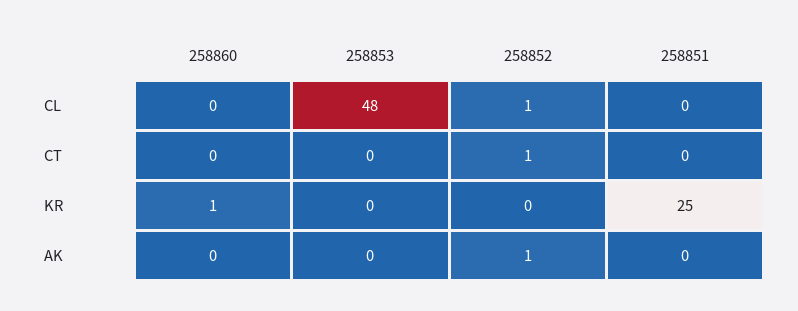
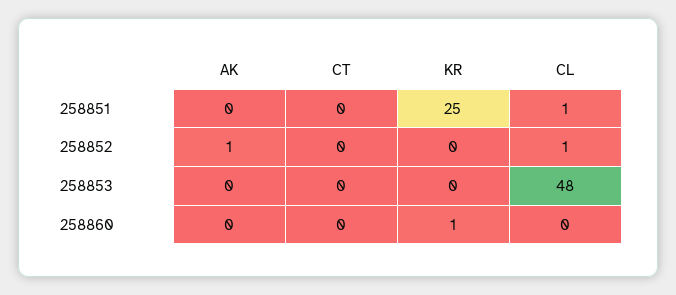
  {
    "258860": {
      "CL": 0,
      "CT": 0,
      "KR": 1,
      "AK": 0
    },
    "258853": {
      "CL": 48,
      "CT": 0,
      "KR": 0,
      "AK": 0
    },
    "258852": {
      "CL": 1,
-     "CT": 1,
+     "CT": 0,
      "KR": 0,
      "AK": 1
    },
    "258851": {
-     "CL": 0,
+     "CL": 1,
      "CT": 0,
      "KR": 25,
      "AK": 0
    }
  }

